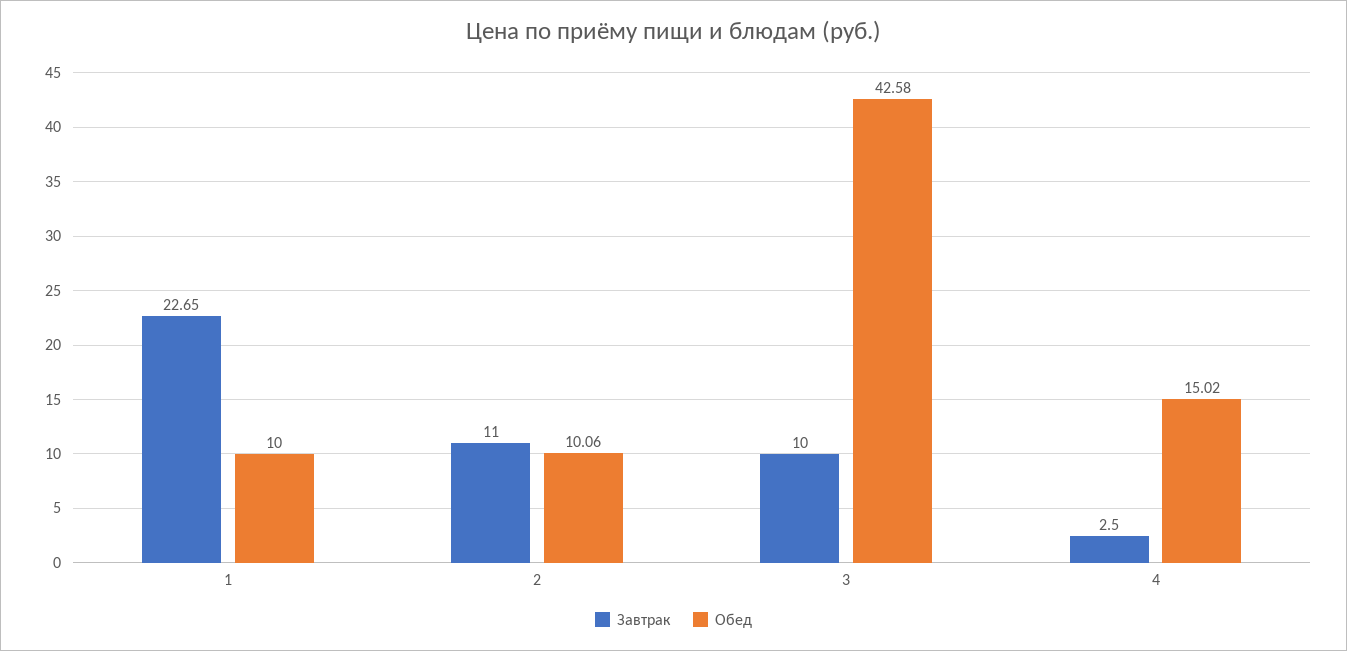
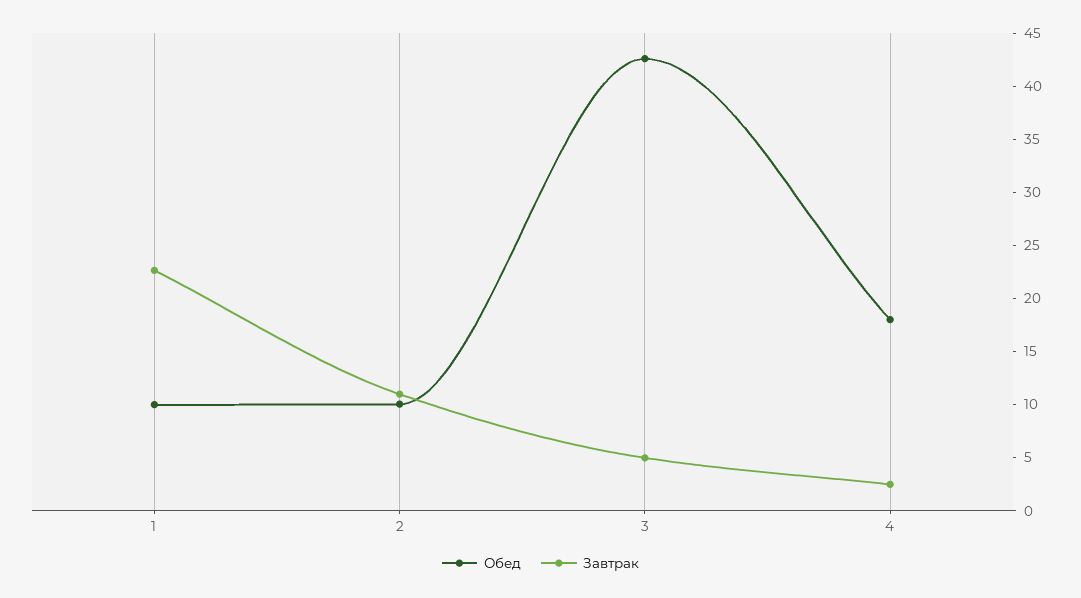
  {
    "Завтрак": {
      "1": 22.65,
      "2": 11,
-     "3": 10,
+     "3": 5,
      "4": 2.5
    },
    "Обед": {
      "1": 10,
      "2": 10.06,
      "3": 42.58,
-     "4": 15.02
+     "4": 18
    }
  }

